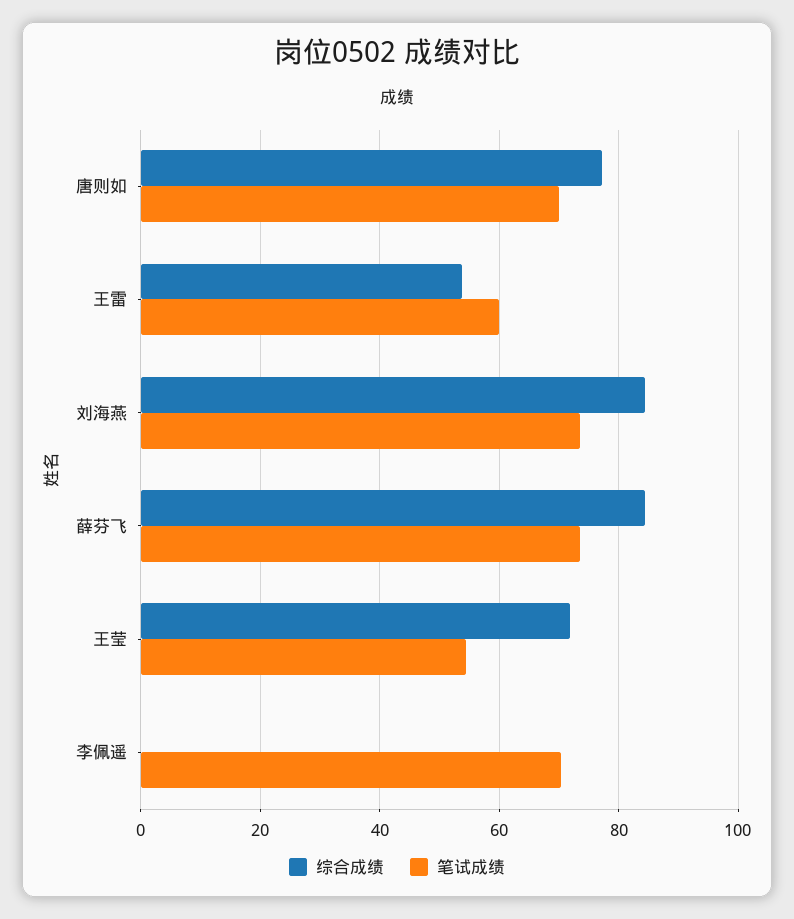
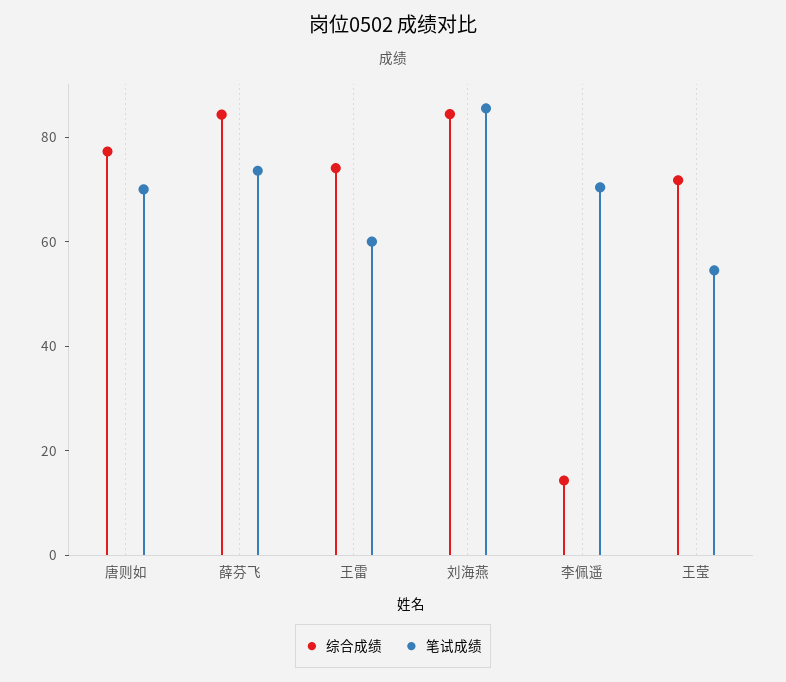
  {
    "综合成绩": {
      "唐则如": 78,
-     "王雷": 54,
+     "王雷": 75,
      "刘海燕": 84,
      "薛芬飞": 84,
      "王莹": 72,
-     "李佩遥": 0
+     "李佩遥": 15
    },
    "笔试成绩": {
      "唐则如": 70,
      "王雷": 60,
-     "刘海燕": 74,
+     "刘海燕": 85,
      "薛芬飞": 74,
      "王莹": 54,
      "李佩遥": 70
    }
  }

